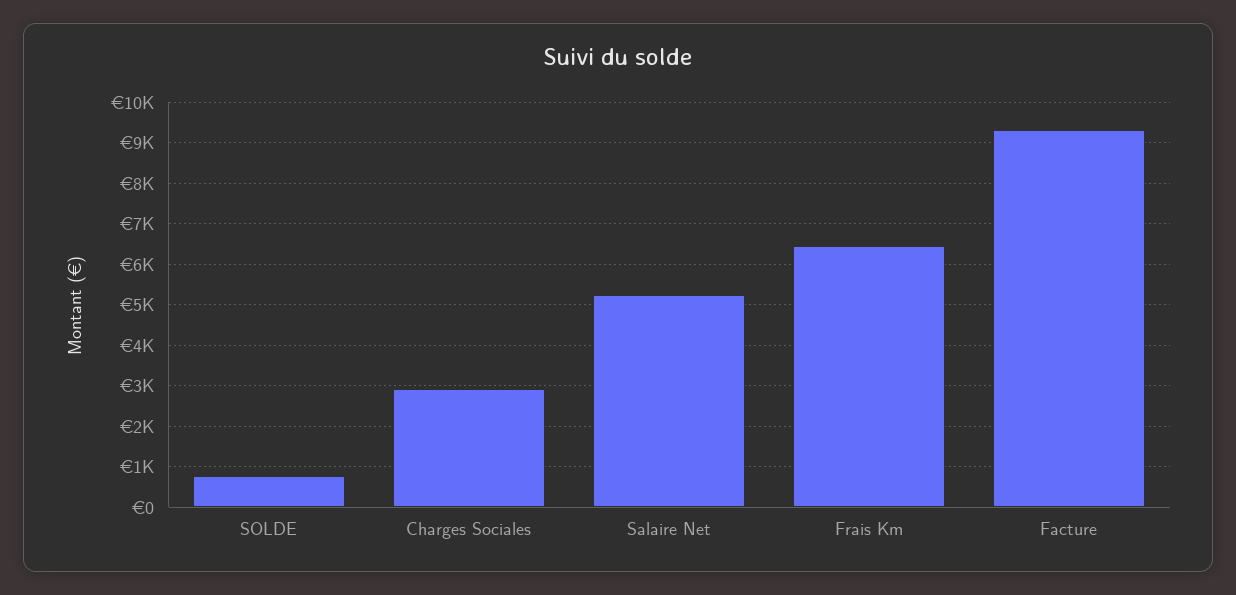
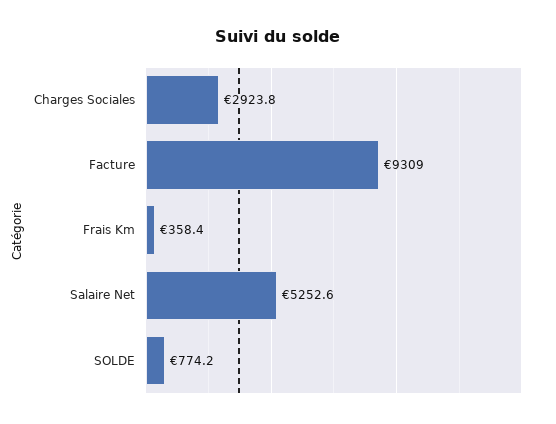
  {
    "SOLDE": 774.2,
    "Charges Sociales": 2923.8,
    "Salaire Net": 5252.6,
-   "Frais Km": 6400,
+   "Frais Km": 358.4,
    "Facture": 9309
  }

